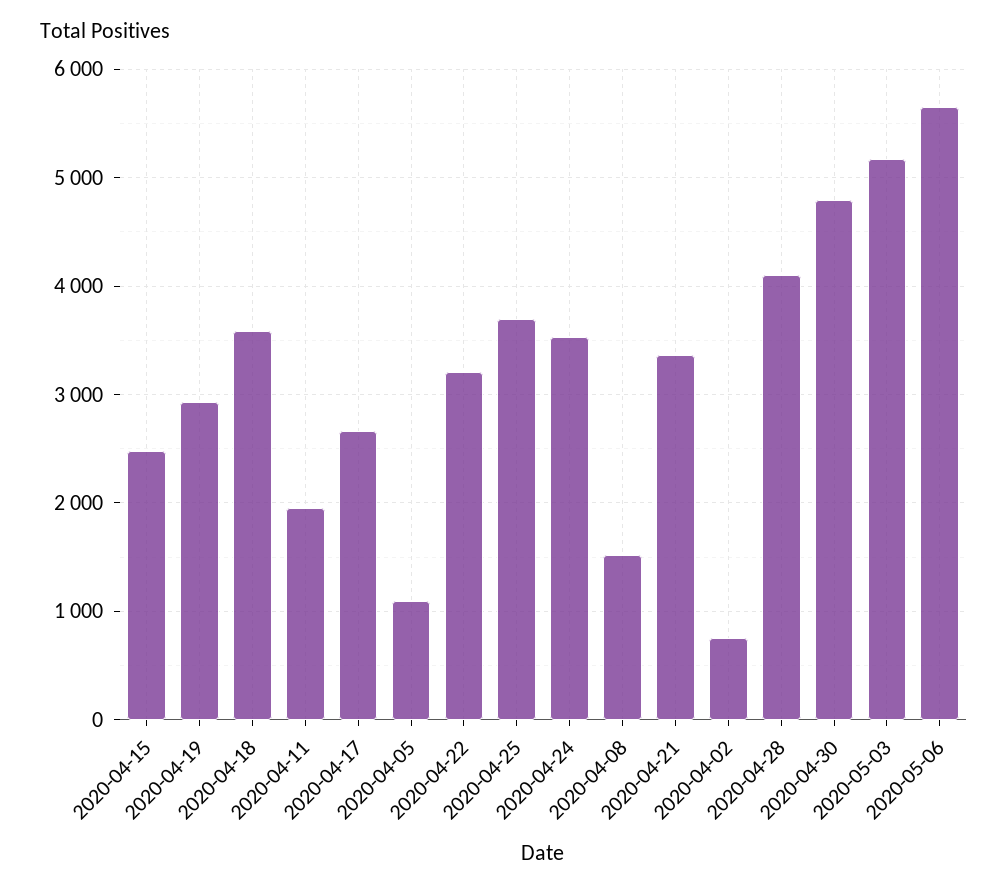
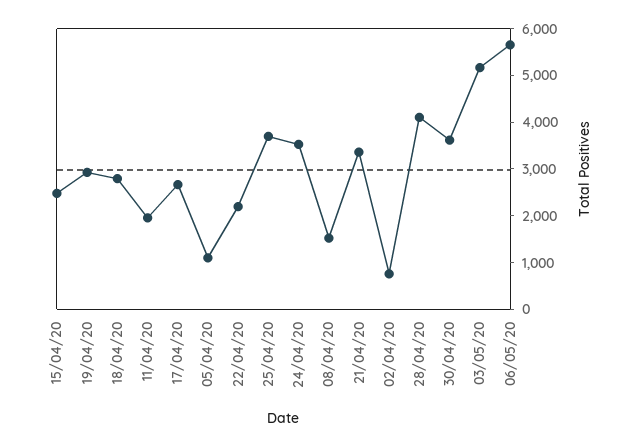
  {
    "2020-04-15": 2500,
    "2020-04-19": 2900,
-   "2020-04-18": 3600,
+   "2020-04-18": 2800,
    "2020-04-11": 2000,
    "2020-04-17": 2700,
    "2020-04-05": 1100,
-   "2020-04-22": 3200,
+   "2020-04-22": 2200,
    "2020-04-25": 3700,
    "2020-04-24": 3500,
    "2020-04-08": 1500,
    "2020-04-21": 3400,
    "2020-04-02": 800,
    "2020-04-28": 4100,
-   "2020-04-30": 4800,
+   "2020-04-30": 3600,
    "2020-05-03": 5200,
    "2020-05-06": 5700
  }

